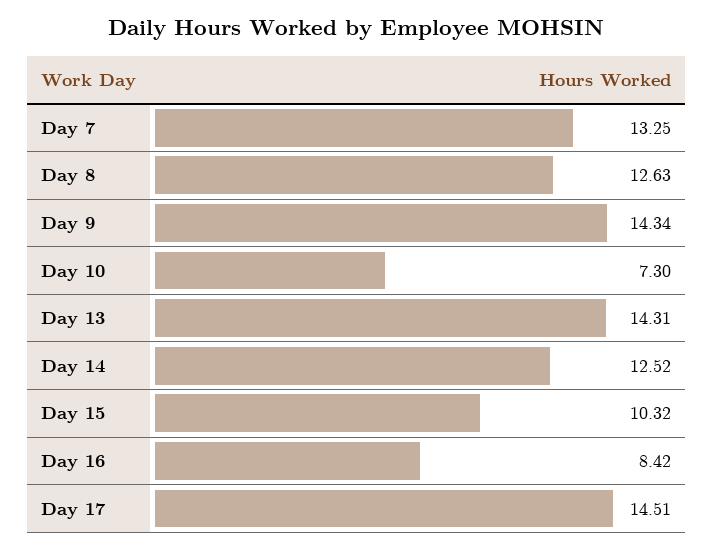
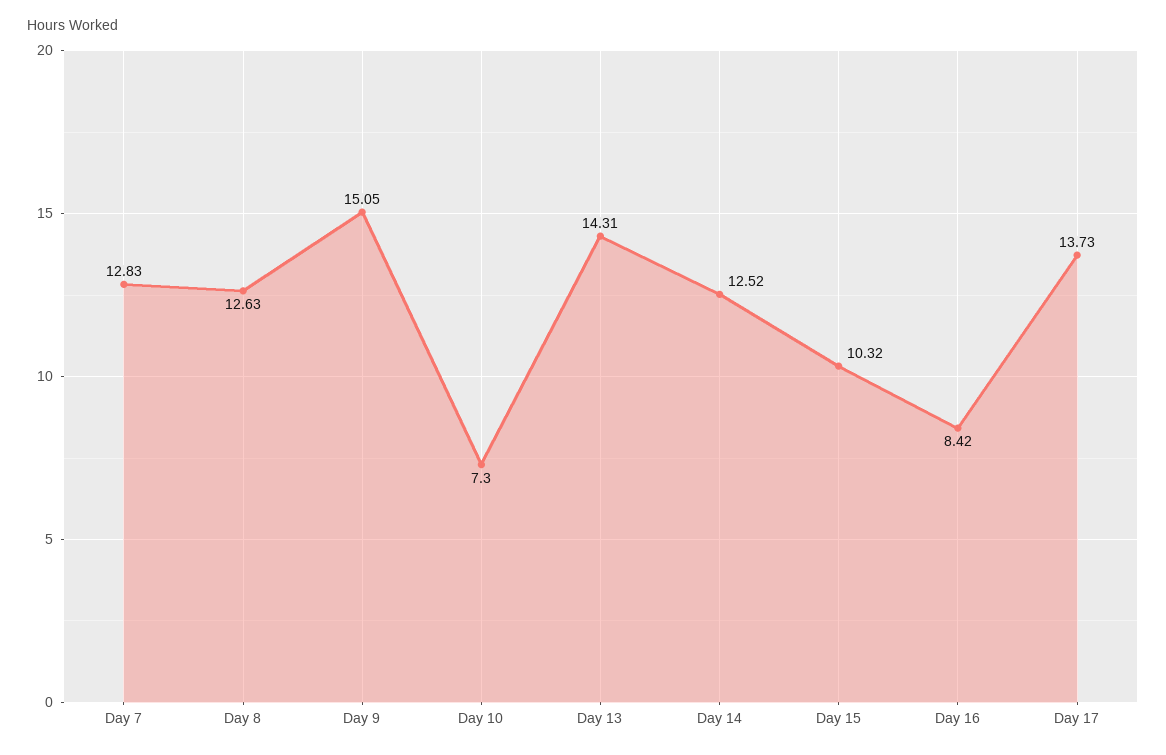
  {
-   "Day 7": 13.25,
+   "Day 7": 12.83,
    "Day 8": 12.63,
-   "Day 9": 14.34,
+   "Day 9": 15.05,
    "Day 10": 7.3,
    "Day 13": 14.31,
    "Day 14": 12.52,
    "Day 15": 10.32,
    "Day 16": 8.42,
-   "Day 17": 14.51
+   "Day 17": 13.73
  }

